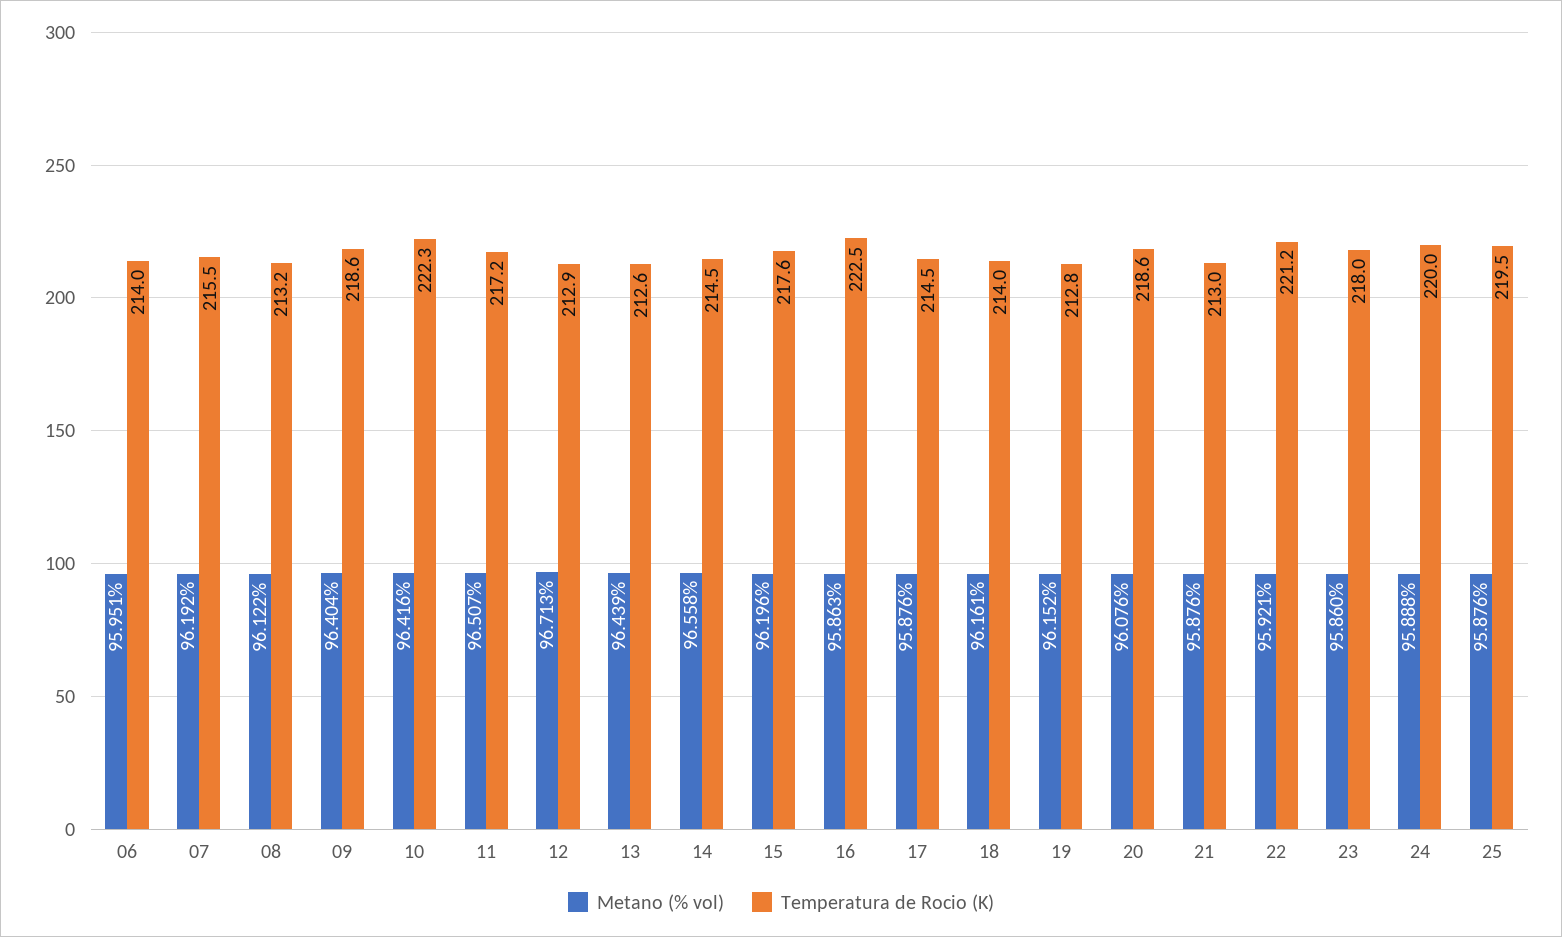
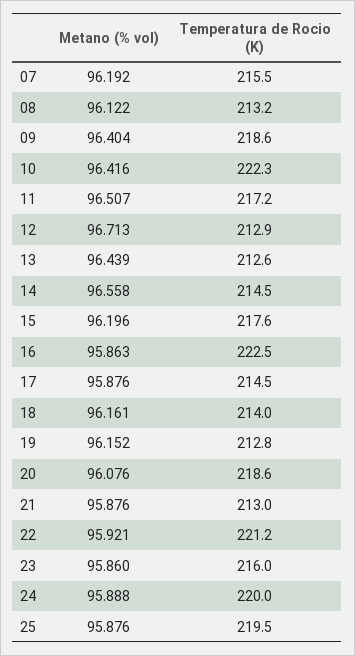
  {
    "Metano (% vol)": {
-     "06": 95.951,
      "07": 96.192,
      "08": 96.122,
      "09": 96.404,
      "10": 96.416,
      "11": 96.507,
      "12": 96.713,
      "13": 96.439,
      "14": 96.558,
      "15": 96.196,
      "16": 95.863,
      "17": 95.876,
      "18": 96.161,
      "19": 96.152,
      "20": 96.076,
      "21": 95.876,
      "22": 95.921,
      "23": 95.86,
      "24": 95.888,
      "25": 95.876
    },
    "Temperatura de Rocio (K)": {
-     "06": 214,
      "07": 215.5,
      "08": 213.2,
      "09": 218.6,
      "10": 222.3,
      "11": 217.2,
      "12": 212.9,
      "13": 212.6,
      "14": 214.5,
      "15": 217.6,
      "16": 222.5,
      "17": 214.5,
      "18": 214,
      "19": 212.8,
      "20": 218.6,
      "21": 213,
      "22": 221.2,
-     "23": 218,
+     "23": 216,
      "24": 220,
      "25": 219.5
    }
  }

